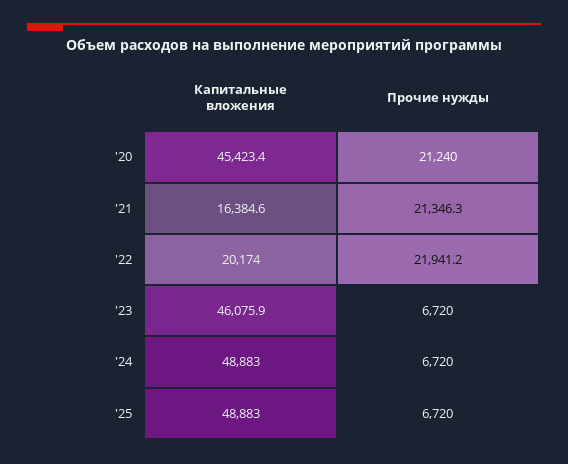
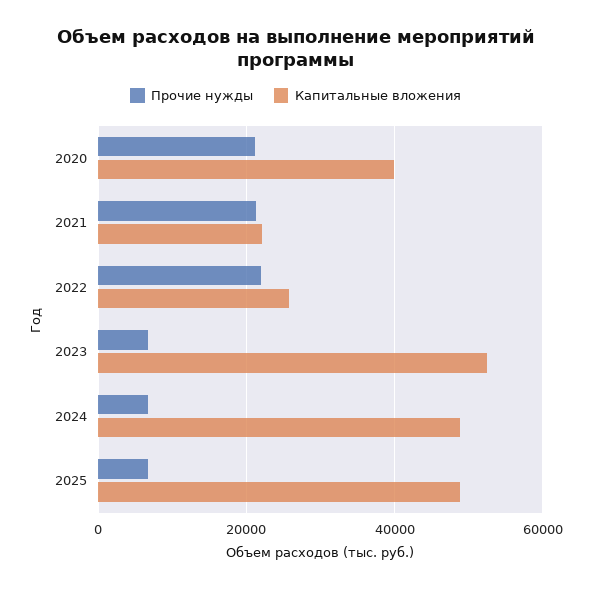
  {
    "Капитальные вложения": {
-     "'20": 45423.4,
+     "'20": 40000,
-     "'21": 16384.6,
+     "'21": 22000,
-     "'22": 20174,
+     "'22": 26000,
-     "'23": 46075.9,
+     "'23": 52000,
      "'24": 48883,
      "'25": 48883
    },
    "Прочие нужды": {
      "'20": 21240,
      "'21": 21346.3,
      "'22": 21941.2,
      "'23": 6720,
      "'24": 6720,
      "'25": 6720
    }
  }

